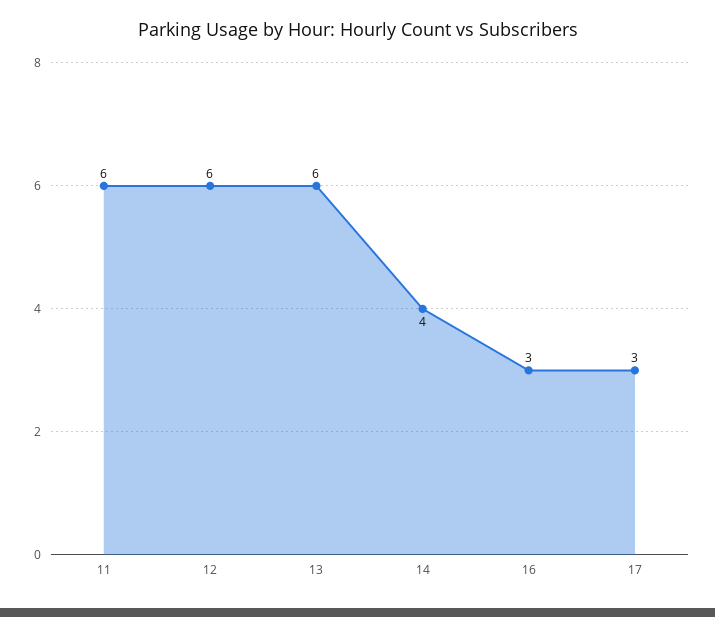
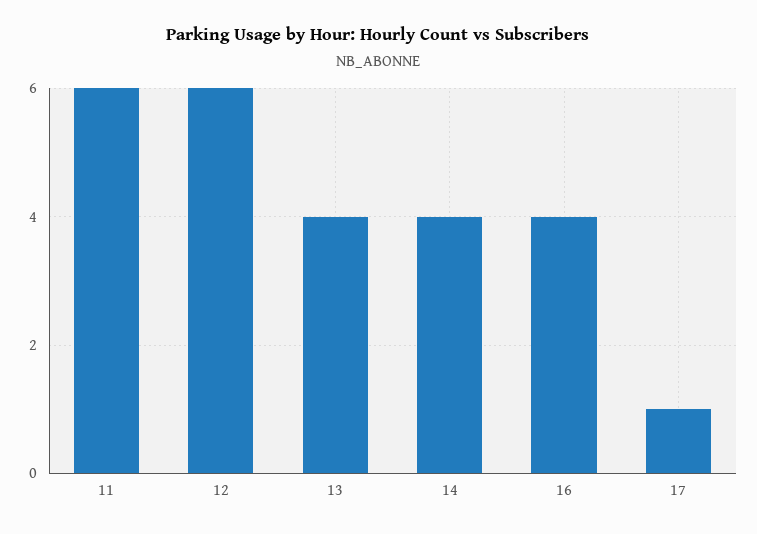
  {
    "11": 6,
    "12": 6,
-   "13": 6,
+   "13": 4,
    "14": 4,
-   "16": 3,
+   "16": 4,
-   "17": 3
+   "17": 1
  }

